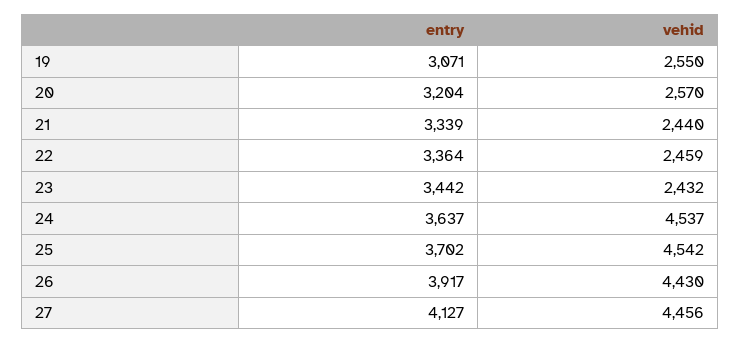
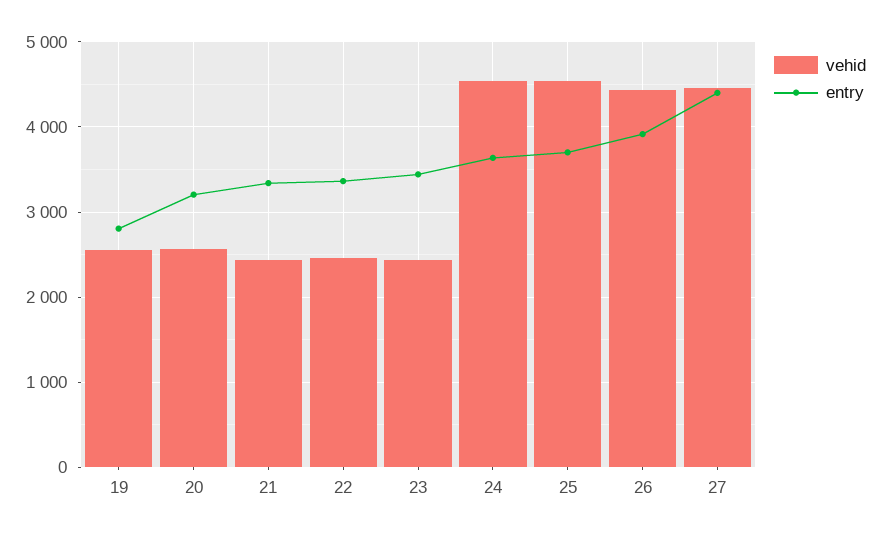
  {
    "entry": {
-     "19": 3071,
+     "19": 2800,
      "20": 3204,
      "21": 3339,
      "22": 3364,
      "23": 3442,
      "24": 3637,
      "25": 3702,
      "26": 3917,
-     "27": 4127
+     "27": 4400
    },
    "vehid": {
      "19": 2550,
      "20": 2570,
      "21": 2440,
      "22": 2459,
      "23": 2432,
      "24": 4537,
      "25": 4542,
      "26": 4430,
      "27": 4456
    }
  }

